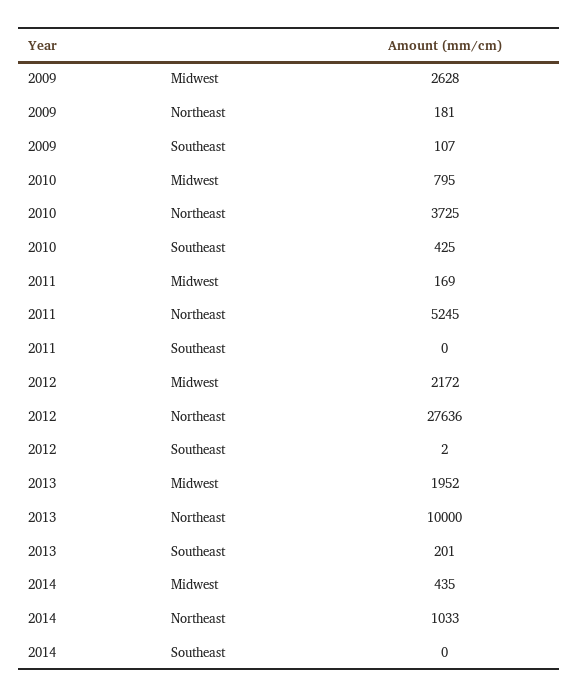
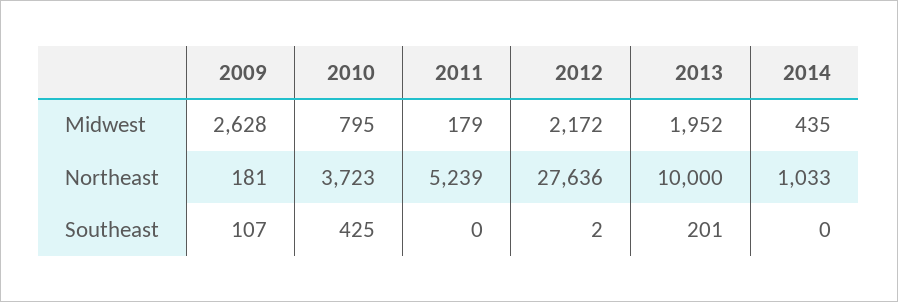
  {
    "2009": {
      "Midwest": 2628,
      "Northeast": 181,
      "Southeast": 107
    },
    "2010": {
      "Midwest": 795,
-     "Northeast": 3725,
+     "Northeast": 3723,
      "Southeast": 425
    },
    "2011": {
-     "Midwest": 169,
+     "Midwest": 179,
-     "Northeast": 5245,
+     "Northeast": 5239,
      "Southeast": 0
    },
    "2012": {
      "Midwest": 2172,
      "Northeast": 27636,
      "Southeast": 2
    },
    "2013": {
      "Midwest": 1952,
      "Northeast": 10000,
      "Southeast": 201
    },
    "2014": {
      "Midwest": 435,
      "Northeast": 1033,
      "Southeast": 0
    }
  }

